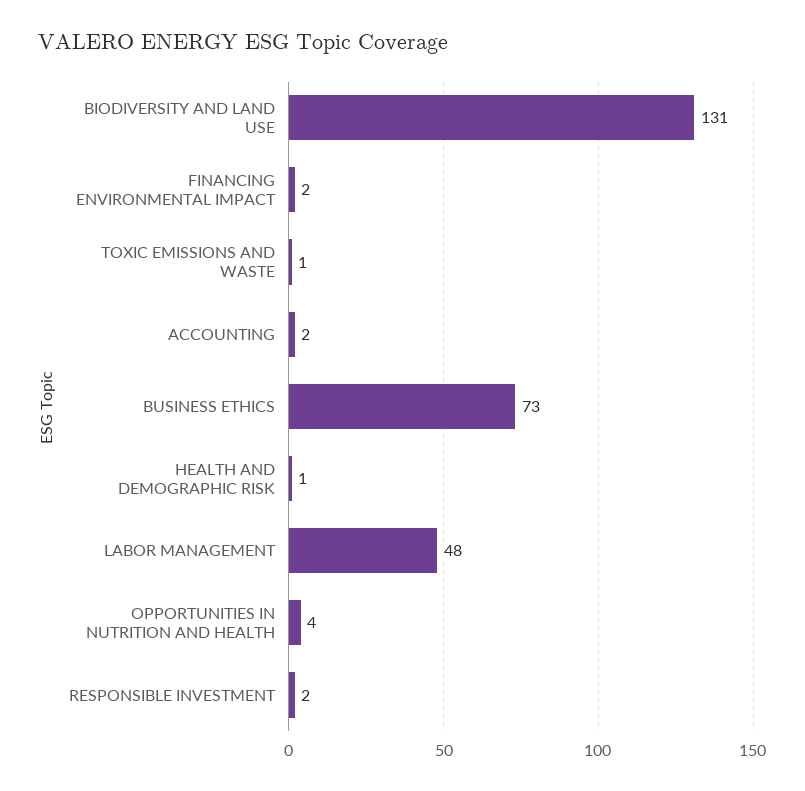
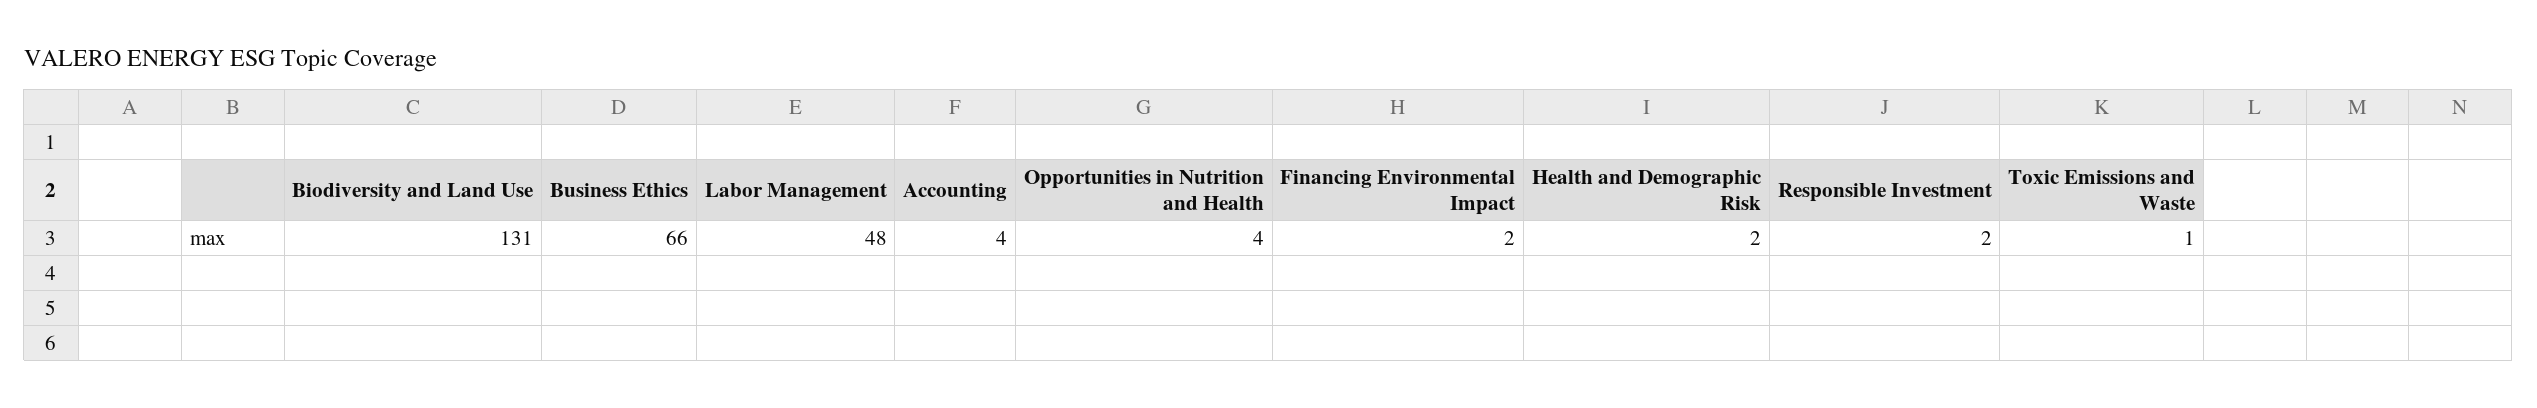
  {
    "BIODIVERSITY AND LAND USE": 131,
    "FINANCING ENVIRONMENTAL IMPACT": 2,
    "TOXIC EMISSIONS AND WASTE": 1,
-   "ACCOUNTING": 2,
+   "ACCOUNTING": 4,
-   "BUSINESS ETHICS": 73,
+   "BUSINESS ETHICS": 66,
-   "HEALTH AND DEMOGRAPHIC RISK": 1,
+   "HEALTH AND DEMOGRAPHIC RISK": 2,
    "LABOR MANAGEMENT": 48,
    "OPPORTUNITIES IN NUTRITION AND HEALTH": 4,
    "RESPONSIBLE INVESTMENT": 2
  }

